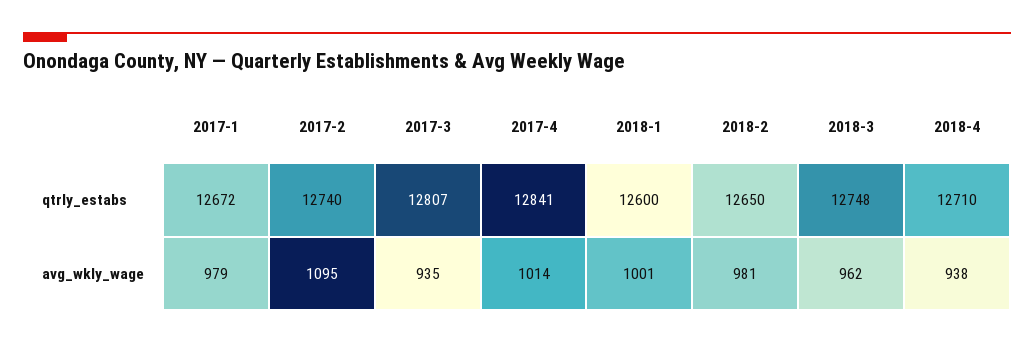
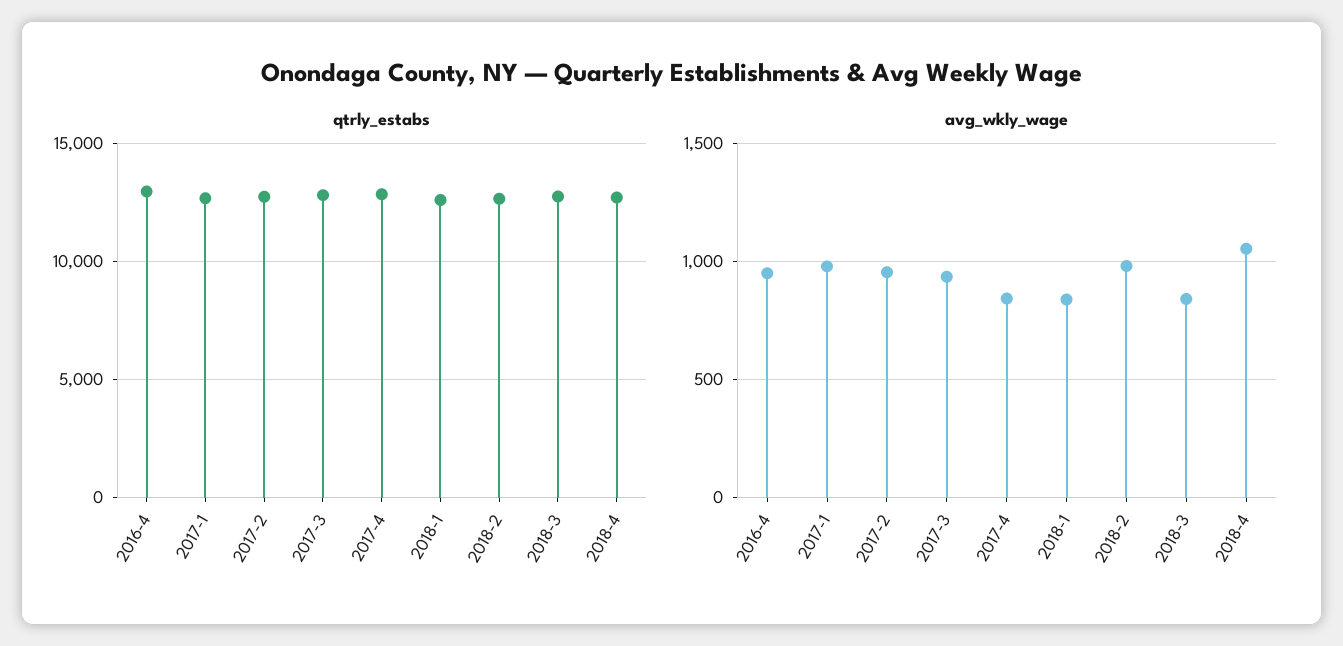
  {
    "qtrly_estabs": {
      "2017-1": 12672,
      "2017-2": 12740,
      "2017-3": 12807,
      "2017-4": 12841,
      "2018-1": 12600,
      "2018-2": 12650,
      "2018-3": 12748,
-     "2018-4": 12710
+     "2018-4": 12710,
+     "2016-4": 13000
    },
    "avg_wkly_wage": {
      "2017-1": 979,
-     "2017-2": 1095,
+     "2017-2": 950,
      "2017-3": 935,
-     "2017-4": 1014,
+     "2017-4": 850,
-     "2018-1": 1001,
+     "2018-1": 850,
      "2018-2": 981,
-     "2018-3": 962,
+     "2018-3": 850,
-     "2018-4": 938
+     "2018-4": 1050,
+     "2016-4": 950
    }
  }

